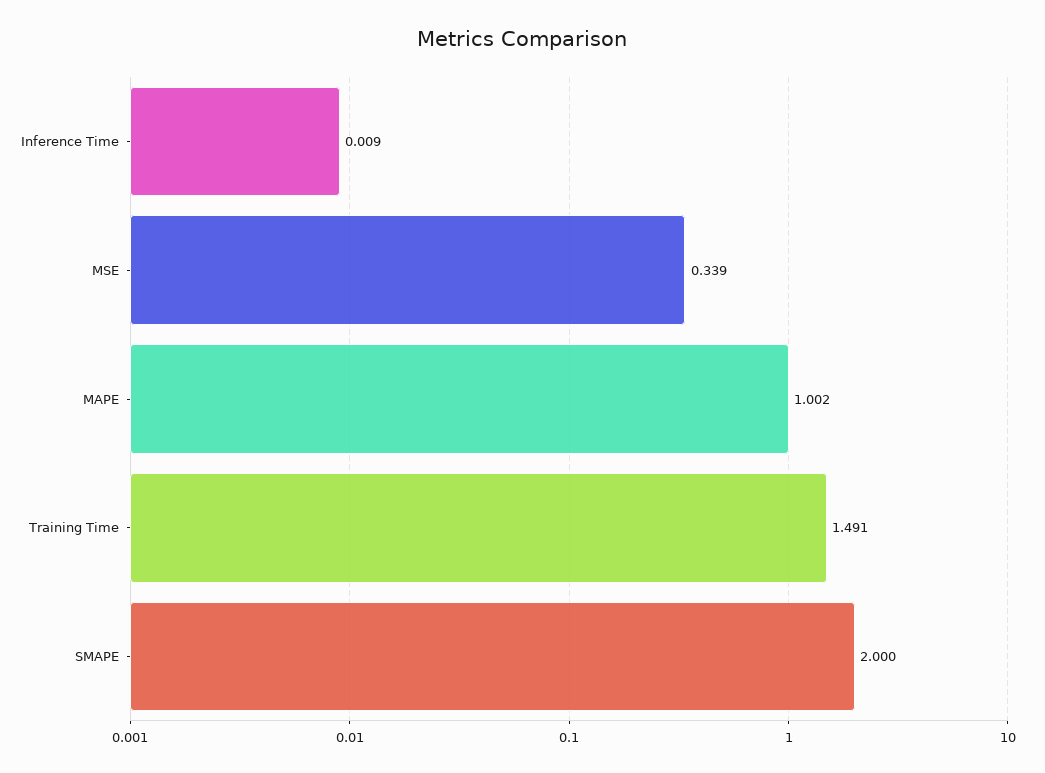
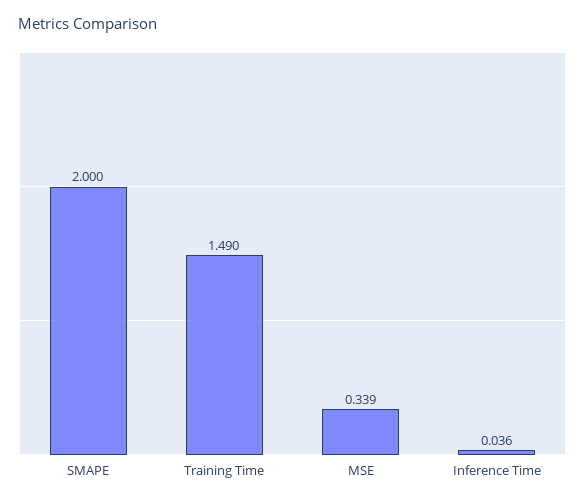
  {
-   "Inference Time": 0.009,
+   "Inference Time": 0.036,
    "MSE": 0.339,
-   "MAPE": 1.002,
-   "Training Time": 1.491,
+   "Training Time": 1.49,
    "SMAPE": 2
  }

